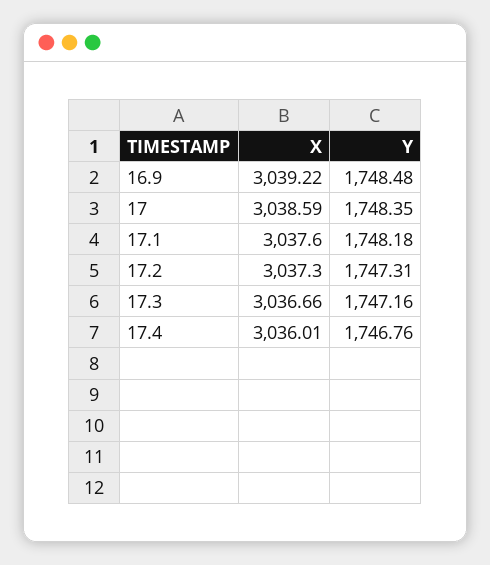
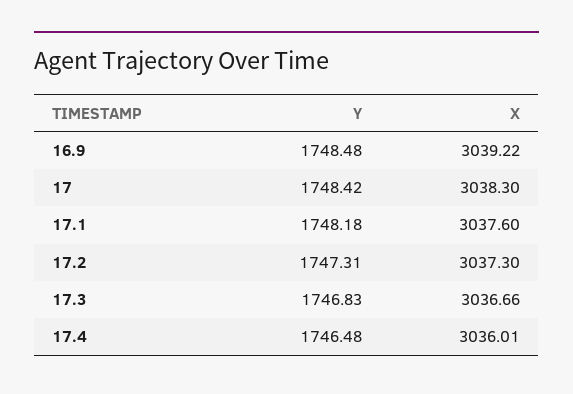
  {
    "X": {
      "16.9": 3039.22,
-     "17": 3038.59,
+     "17": 3038.3,
      "17.1": 3037.6,
      "17.2": 3037.3,
      "17.3": 3036.66,
      "17.4": 3036.01
    },
    "Y": {
      "16.9": 1748.48,
-     "17": 1748.35,
+     "17": 1748.42,
      "17.1": 1748.18,
      "17.2": 1747.31,
-     "17.3": 1747.16,
+     "17.3": 1746.83,
-     "17.4": 1746.76
+     "17.4": 1746.48
    }
  }

